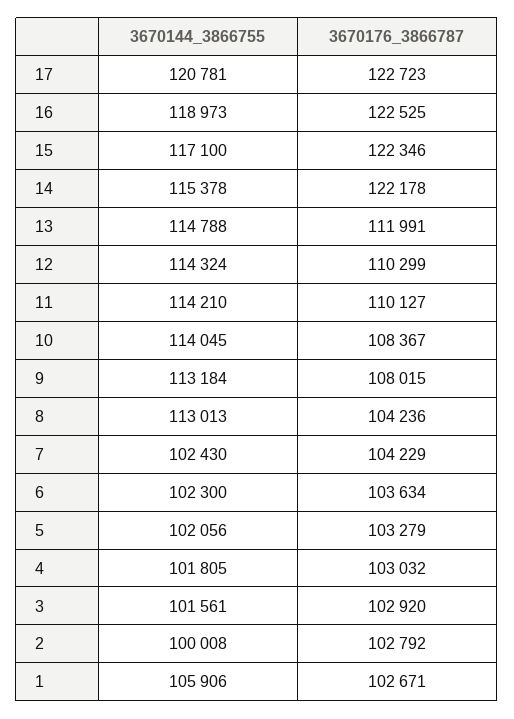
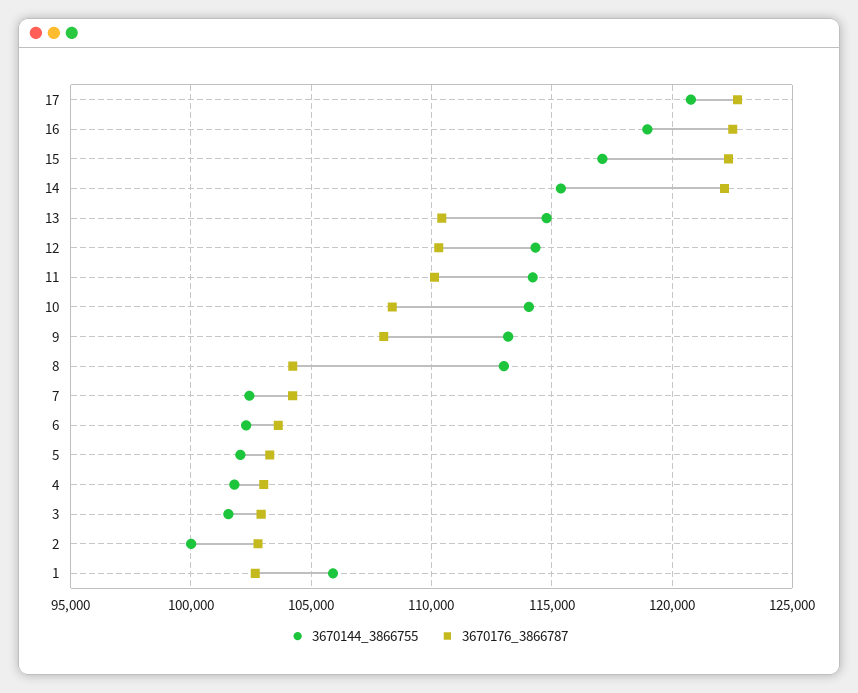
  {
    "3670144_3866755": {
      "17": 120781,
      "16": 118973,
      "15": 117100,
      "14": 115378,
      "13": 114788,
      "12": 114324,
      "11": 114210,
      "10": 114045,
      "9": 113184,
      "8": 113013,
      "7": 102430,
      "6": 102300,
      "5": 102056,
      "4": 101805,
      "3": 101561,
      "2": 100008,
      "1": 105906
    },
    "3670176_3866787": {
      "17": 122723,
      "16": 122525,
      "15": 122346,
      "14": 122178,
-     "13": 111991,
+     "13": 110500,
      "12": 110299,
      "11": 110127,
      "10": 108367,
      "9": 108015,
      "8": 104236,
      "7": 104229,
      "6": 103634,
      "5": 103279,
      "4": 103032,
      "3": 102920,
      "2": 102792,
      "1": 102671
    }
  }

